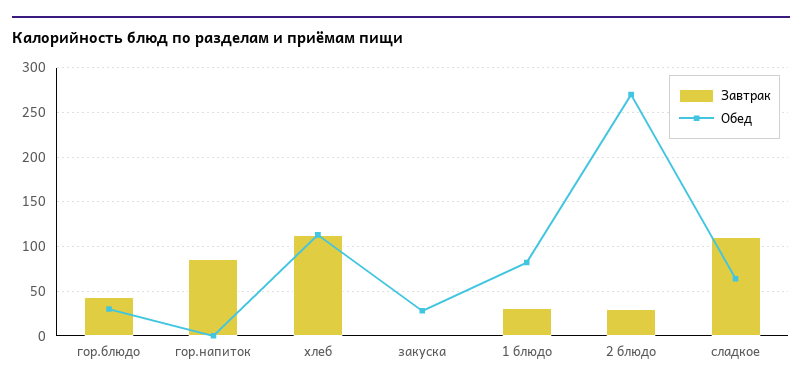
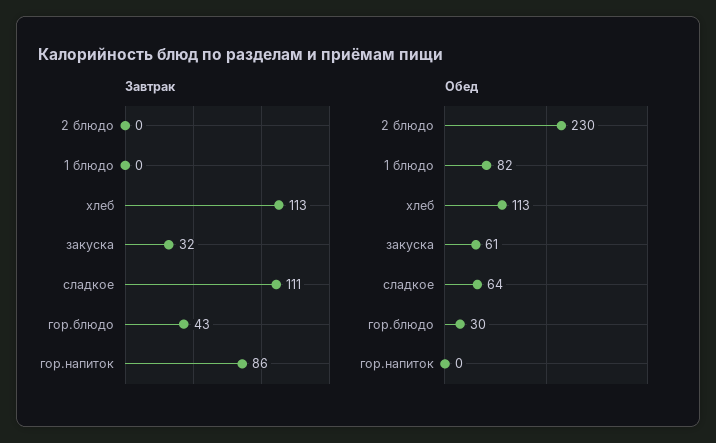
  {
    "Завтрак": {
      "гор.блюдо": 43,
      "гор.напиток": 86,
      "хлеб": 113,
-     "закуска": 0,
+     "закуска": 32,
-     "1 блюдо": 30,
+     "1 блюдо": 0,
-     "2 блюдо": 30,
+     "2 блюдо": 0,
      "сладкое": 111
    },
    "Обед": {
      "гор.блюдо": 30,
      "гор.напиток": 0,
      "хлеб": 113,
-     "закуска": 30,
+     "закуска": 61,
      "1 блюдо": 82,
-     "2 блюдо": 270,
+     "2 блюдо": 230,
      "сладкое": 64
    }
  }

